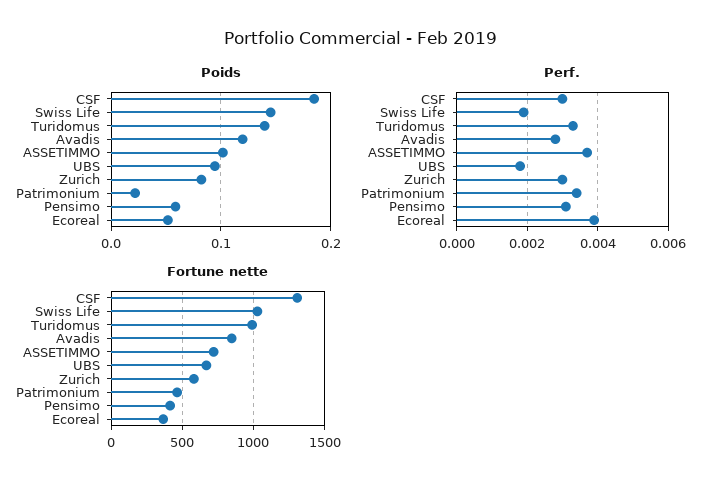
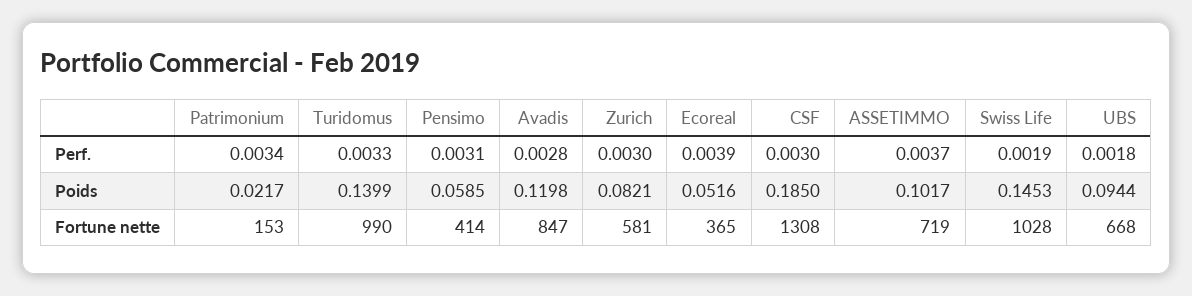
  {
    "Poids": {
      "CSF": 0.185,
      "Swiss Life": 0.1453,
      "Turidomus": 0.1399,
      "Avadis": 0.1198,
      "ASSETIMMO": 0.1017,
      "UBS": 0.0944,
      "Zurich": 0.0821,
      "Patrimonium": 0.0217,
      "Pensimo": 0.0585,
      "Ecoreal": 0.0516
    },
    "Perf.": {
      "CSF": 0.003,
      "Swiss Life": 0.0019,
      "Turidomus": 0.0033,
      "Avadis": 0.0028,
      "ASSETIMMO": 0.0037,
      "UBS": 0.0018,
      "Zurich": 0.003,
      "Patrimonium": 0.0034,
      "Pensimo": 0.0031,
      "Ecoreal": 0.0039
    },
    "Fortune nette": {
      "CSF": 1308,
      "Swiss Life": 1028,
      "Turidomus": 990,
      "Avadis": 847,
      "ASSETIMMO": 719,
      "UBS": 668,
      "Zurich": 581,
-     "Patrimonium": 450,
+     "Patrimonium": 153,
      "Pensimo": 414,
      "Ecoreal": 365
    }
  }

